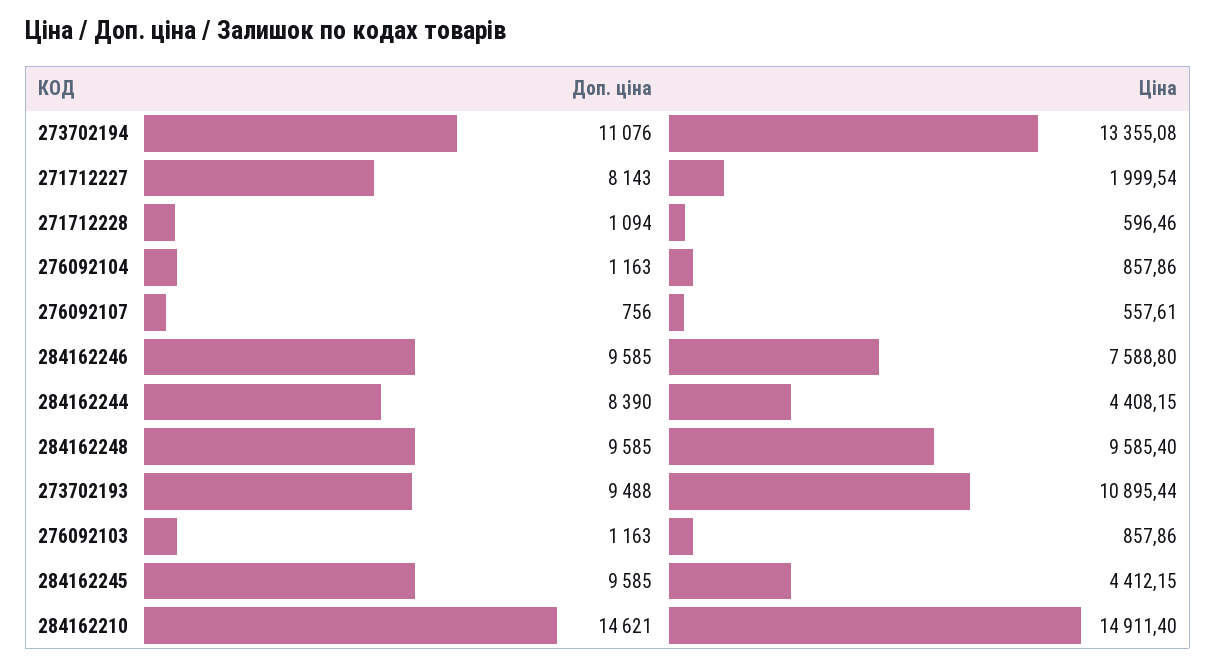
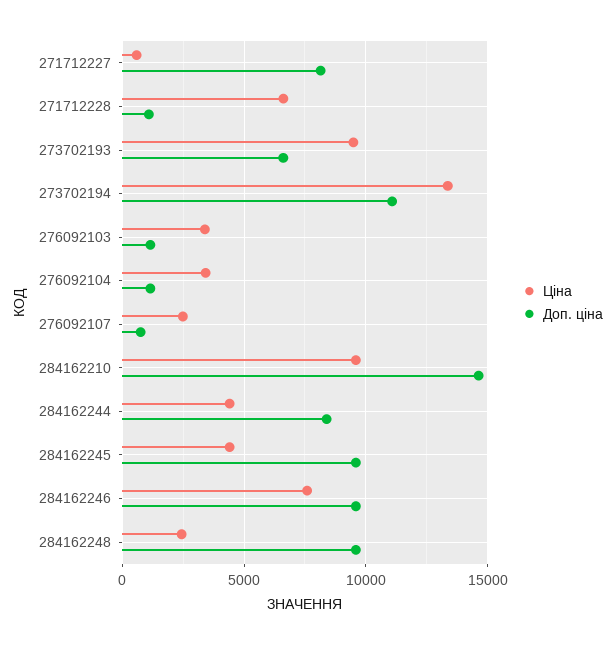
  {
    "Доп. ціна": {
      "273702194": 11076,
      "271712227": 8143,
      "271712228": 1094,
      "276092104": 1163,
      "276092107": 756,
      "284162246": 9585,
      "284162244": 8390,
      "284162248": 9585,
-     "273702193": 9488,
+     "273702193": 6500,
      "276092103": 1163,
      "284162245": 9585,
      "284162210": 14621
    },
    "Ціна": {
      "273702194": 13355.08,
-     "271712227": 1999.54,
+     "271712227": 500,
-     "271712228": 596.46,
+     "271712228": 6500,
-     "276092104": 857.86,
+     "276092104": 3500,
-     "276092107": 557.61,
+     "276092107": 2500,
      "284162246": 7588.8,
      "284162244": 4408.15,
-     "284162248": 9585.4,
+     "284162248": 2500,
-     "273702193": 10895.44,
+     "273702193": 9500,
-     "276092103": 857.86,
+     "276092103": 3500,
      "284162245": 4412.15,
-     "284162210": 14911.4
+     "284162210": 9500
    }
  }

